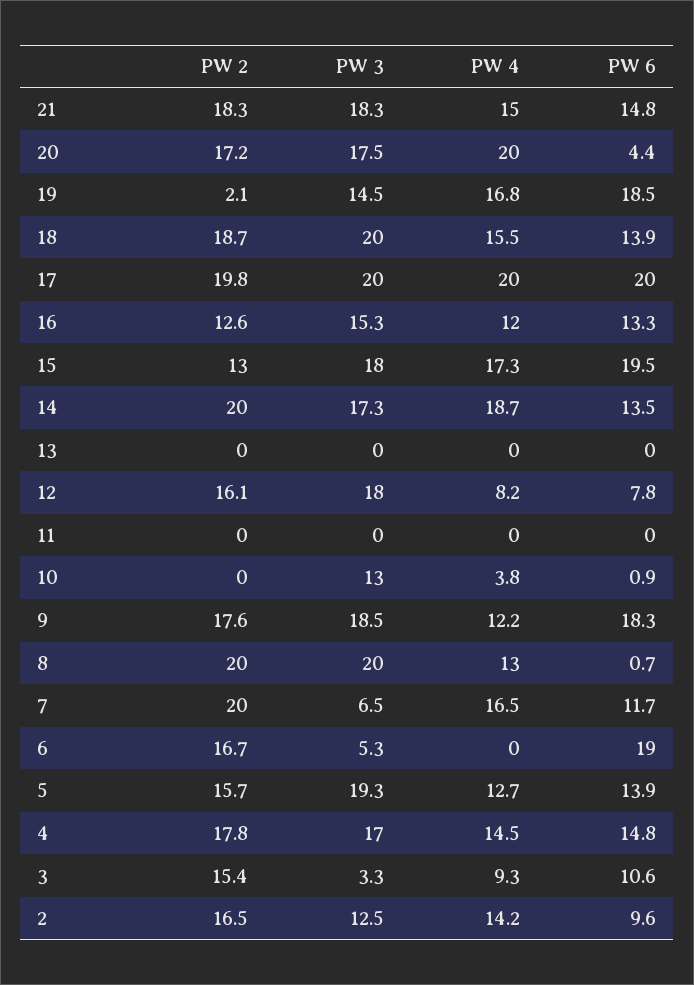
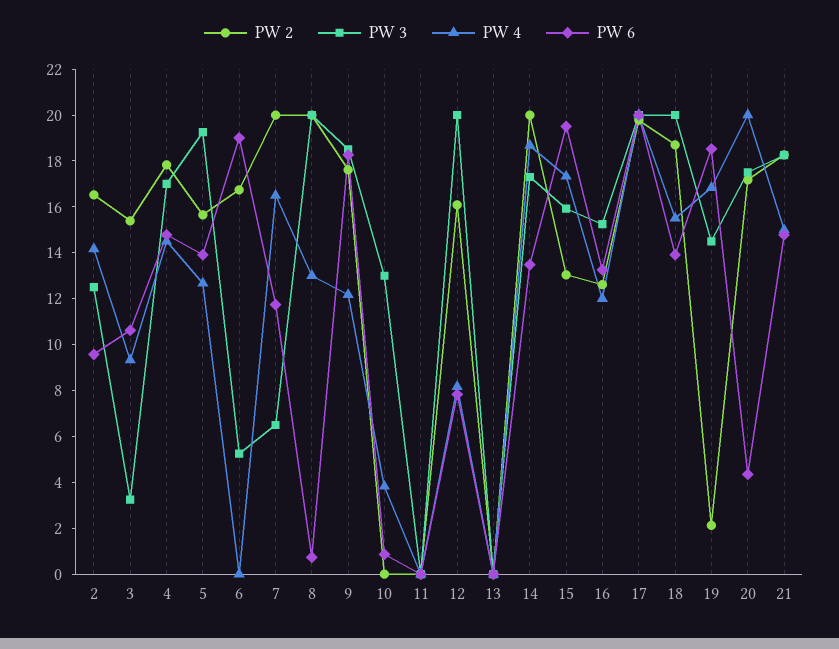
  {
    "PW 2": {
      "21": 18.3,
      "20": 17.2,
      "19": 2.1,
      "18": 18.7,
      "17": 19.8,
      "16": 12.6,
      "15": 13,
      "14": 20,
      "13": 0,
      "12": 16.1,
      "11": 0,
      "10": 0,
      "9": 17.6,
      "8": 20,
      "7": 20,
      "6": 16.7,
      "5": 15.7,
      "4": 17.8,
      "3": 15.4,
      "2": 16.5
    },
    "PW 3": {
      "21": 18.3,
      "20": 17.5,
      "19": 14.5,
      "18": 20,
      "17": 20,
      "16": 15.3,
-     "15": 18,
+     "15": 16,
      "14": 17.3,
      "13": 0,
-     "12": 18,
+     "12": 20,
      "11": 0,
      "10": 13,
      "9": 18.5,
      "8": 20,
      "7": 6.5,
      "6": 5.3,
      "5": 19.3,
      "4": 17,
      "3": 3.3,
      "2": 12.5
    },
    "PW 4": {
      "21": 15,
      "20": 20,
      "19": 16.8,
      "18": 15.5,
      "17": 20,
      "16": 12,
      "15": 17.3,
      "14": 18.7,
      "13": 0,
      "12": 8.2,
      "11": 0,
      "10": 3.8,
      "9": 12.2,
      "8": 13,
      "7": 16.5,
      "6": 0,
      "5": 12.7,
      "4": 14.5,
      "3": 9.3,
      "2": 14.2
    },
    "PW 6": {
      "21": 14.8,
      "20": 4.4,
      "19": 18.5,
      "18": 13.9,
      "17": 20,
      "16": 13.3,
      "15": 19.5,
      "14": 13.5,
      "13": 0,
      "12": 7.8,
      "11": 0,
      "10": 0.9,
      "9": 18.3,
      "8": 0.7,
      "7": 11.7,
      "6": 19,
      "5": 13.9,
      "4": 14.8,
      "3": 10.6,
      "2": 9.6
    }
  }

